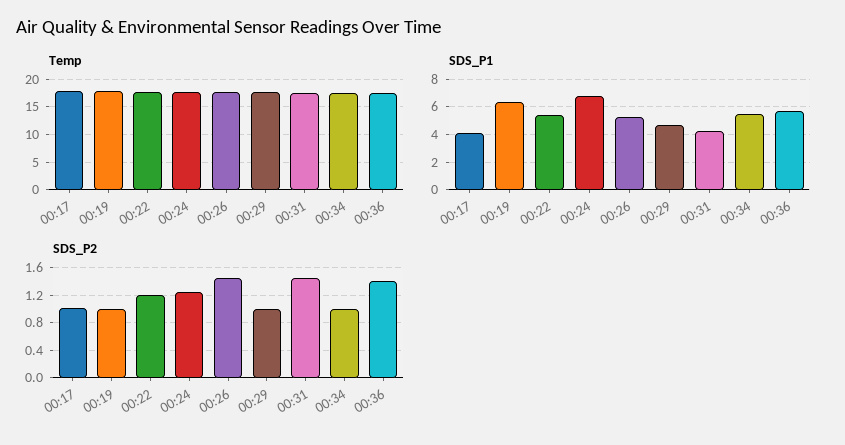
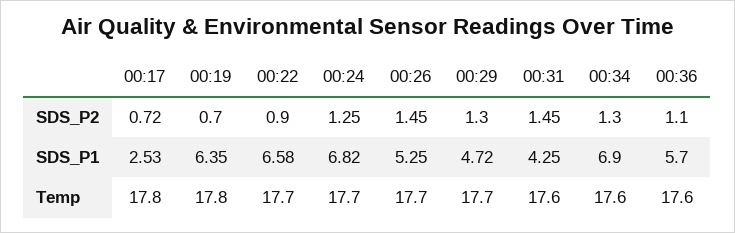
  {
    "Temp": {
      "00:17": 17.8,
      "00:19": 17.8,
      "00:22": 17.7,
      "00:24": 17.7,
      "00:26": 17.7,
      "00:29": 17.7,
      "00:31": 17.6,
      "00:34": 17.6,
      "00:36": 17.6
    },
    "SDS_P1": {
-     "00:17": 4,
+     "00:17": 2.53,
      "00:19": 6.35,
-     "00:22": 5.5,
+     "00:22": 6.58,
      "00:24": 6.82,
      "00:26": 5.25,
      "00:29": 4.72,
      "00:31": 4.25,
-     "00:34": 5.5,
+     "00:34": 6.9,
      "00:36": 5.7
    },
    "SDS_P2": {
-     "00:17": 1,
+     "00:17": 0.72,
-     "00:19": 1,
+     "00:19": 0.7,
-     "00:22": 1.2,
+     "00:22": 0.9,
      "00:24": 1.25,
      "00:26": 1.45,
-     "00:29": 1,
+     "00:29": 1.3,
      "00:31": 1.45,
-     "00:34": 1,
+     "00:34": 1.3,
-     "00:36": 1.4
+     "00:36": 1.1
    }
  }

